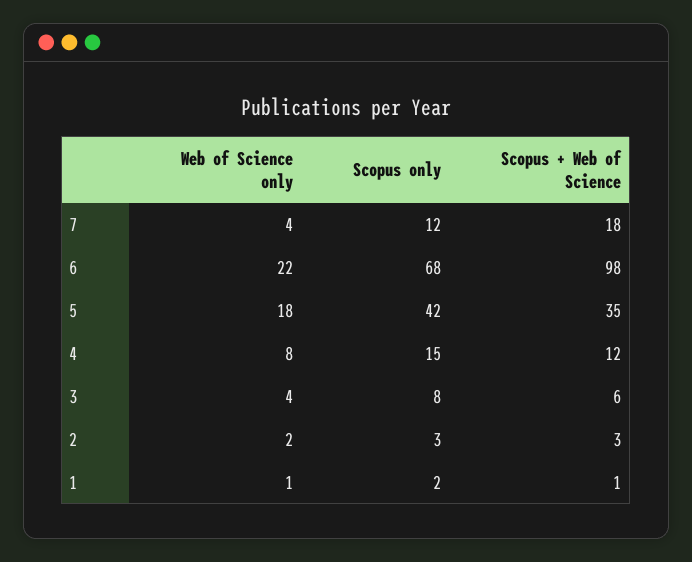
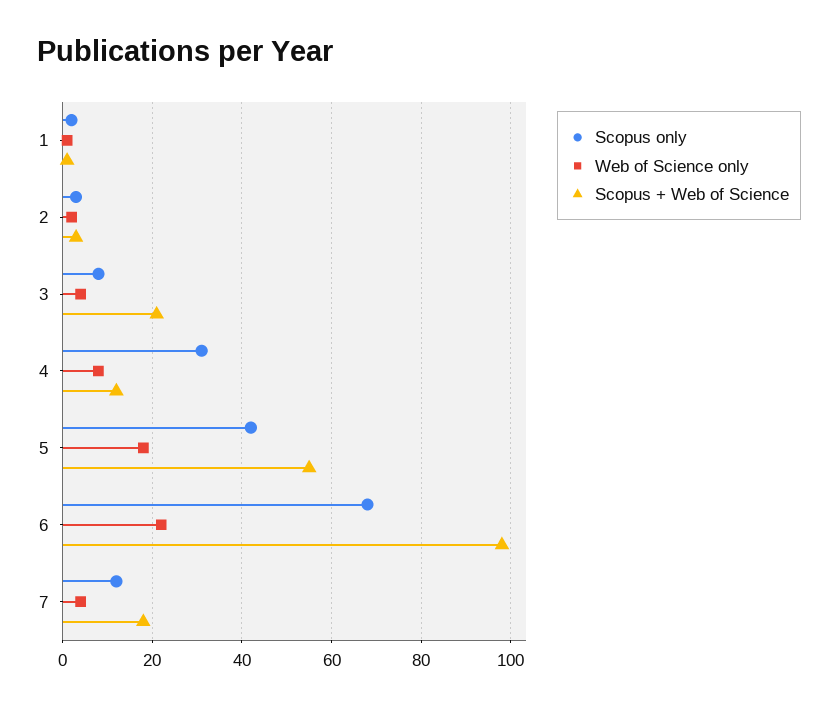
  {
    "Web of Science only": {
      "7": 4,
      "6": 22,
      "5": 18,
      "4": 8,
      "3": 4,
      "2": 2,
      "1": 1
    },
    "Scopus only": {
      "7": 12,
      "6": 68,
      "5": 42,
-     "4": 15,
+     "4": 30,
      "3": 8,
      "2": 3,
      "1": 2
    },
    "Scopus + Web of Science": {
      "7": 18,
      "6": 98,
-     "5": 35,
+     "5": 55,
      "4": 12,
-     "3": 6,
+     "3": 20,
      "2": 3,
      "1": 1
    }
  }

